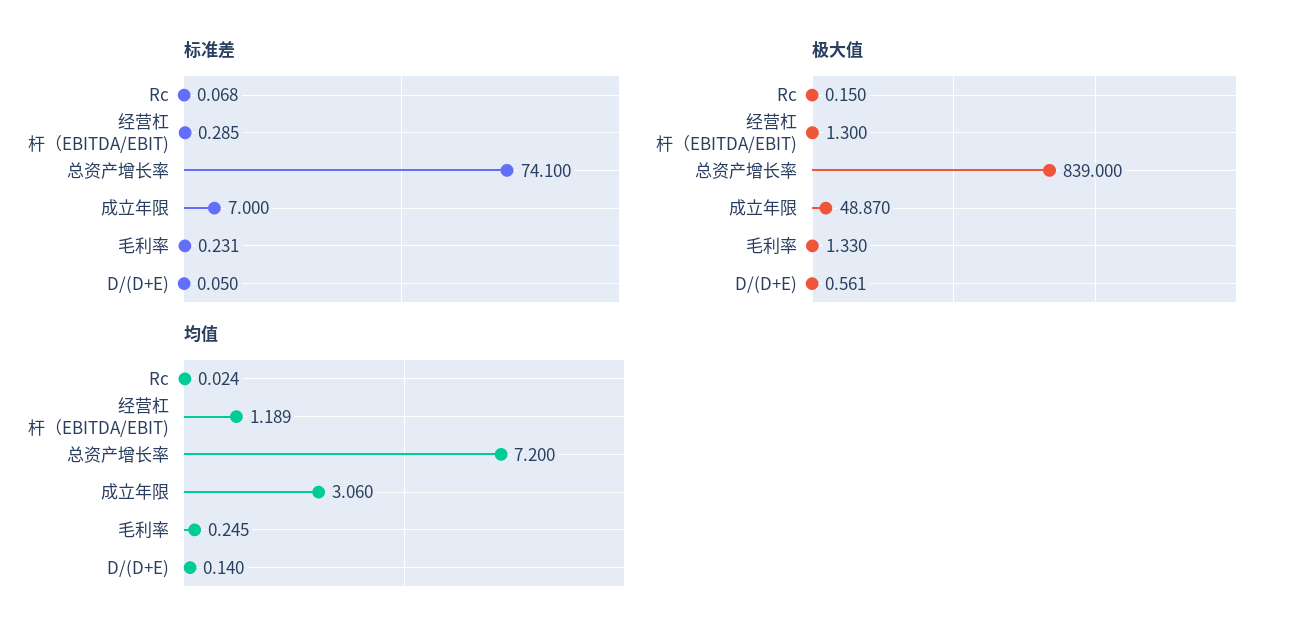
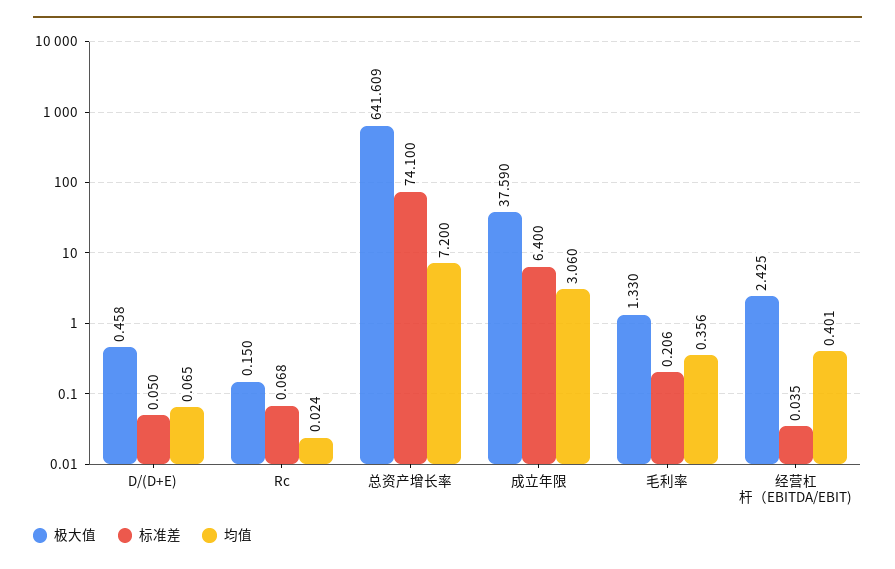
  {
    "标准差": {
      "Rc": 0.068,
-     "经营杠杆（EBITDA/EBIT)": 0.285,
+     "经营杠杆（EBITDA/EBIT)": 0.035,
      "总资产增长率": 74.1,
-     "成立年限": 7,
+     "成立年限": 6.4,
-     "毛利率": 0.231,
+     "毛利率": 0.206,
      "D/(D+E)": 0.05
    },
    "极大值": {
      "Rc": 0.15,
-     "经营杠杆（EBITDA/EBIT)": 1.3,
+     "经营杠杆（EBITDA/EBIT)": 2.425,
-     "总资产增长率": 839,
+     "总资产增长率": 641.609,
-     "成立年限": 48.87,
+     "成立年限": 37.59,
      "毛利率": 1.33,
-     "D/(D+E)": 0.561
+     "D/(D+E)": 0.458
    },
    "均值": {
      "Rc": 0.024,
-     "经营杠杆（EBITDA/EBIT)": 1.189,
+     "经营杠杆（EBITDA/EBIT)": 0.401,
      "总资产增长率": 7.2,
      "成立年限": 3.06,
-     "毛利率": 0.245,
+     "毛利率": 0.356,
-     "D/(D+E)": 0.14
+     "D/(D+E)": 0.065
    }
  }

